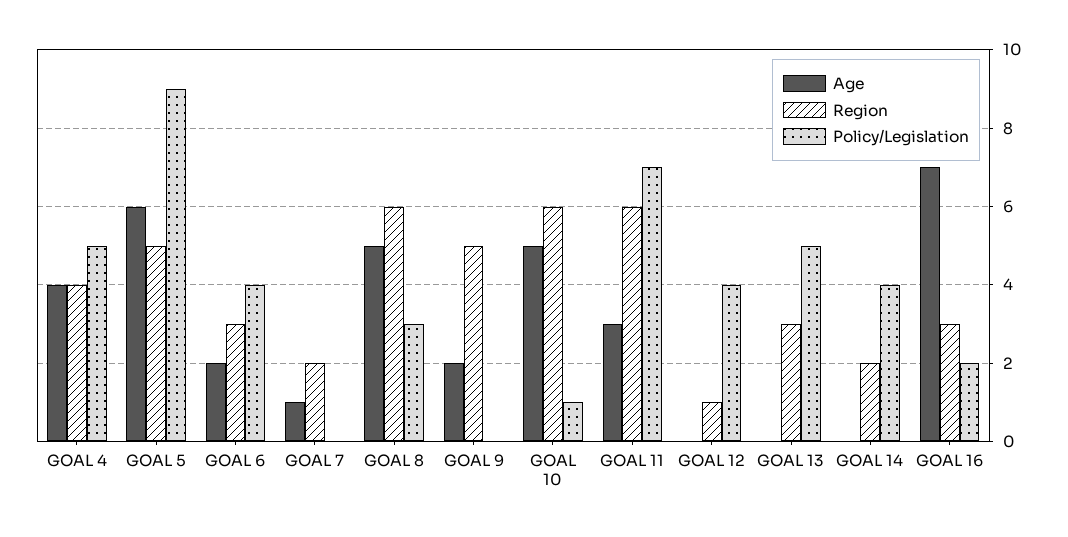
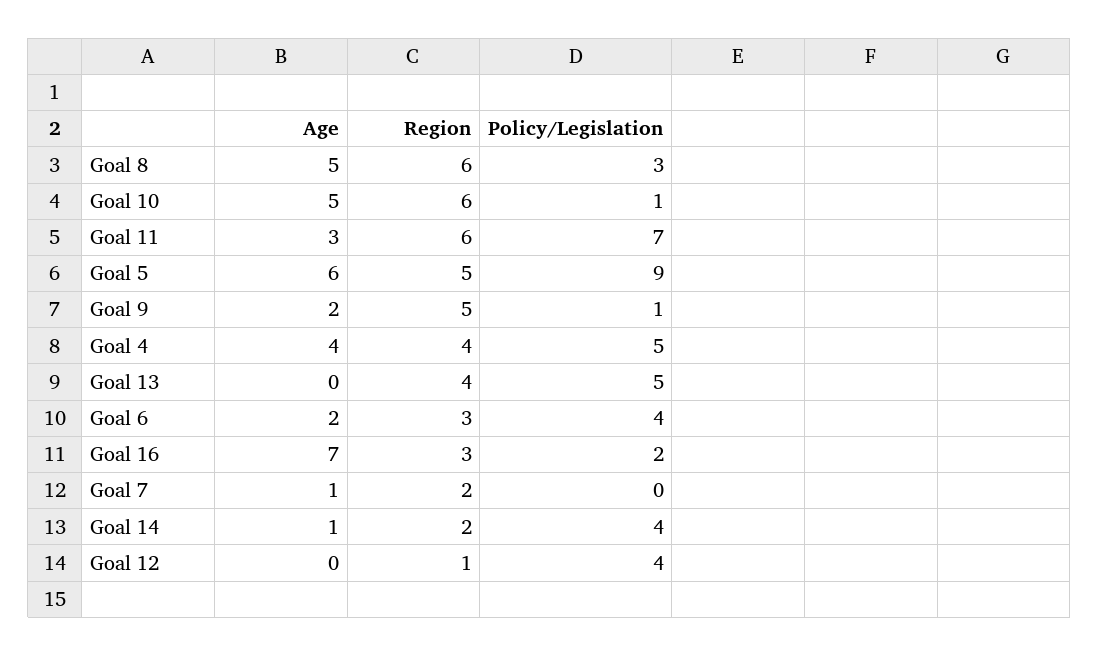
  {
    "Age": {
      "GOAL 4": 4,
      "GOAL 5": 6,
      "GOAL 6": 2,
      "GOAL 7": 1,
      "GOAL 8": 5,
      "GOAL 9": 2,
      "GOAL 10": 5,
      "GOAL 11": 3,
      "GOAL 12": 0,
      "GOAL 13": 0,
-     "GOAL 14": 0,
+     "GOAL 14": 1,
      "GOAL 16": 7
    },
    "Region": {
      "GOAL 4": 4,
      "GOAL 5": 5,
      "GOAL 6": 3,
      "GOAL 7": 2,
      "GOAL 8": 6,
      "GOAL 9": 5,
      "GOAL 10": 6,
      "GOAL 11": 6,
      "GOAL 12": 1,
-     "GOAL 13": 3,
+     "GOAL 13": 4,
      "GOAL 14": 2,
      "GOAL 16": 3
    },
    "Policy/Legislation": {
      "GOAL 4": 5,
      "GOAL 5": 9,
      "GOAL 6": 4,
      "GOAL 7": 0,
      "GOAL 8": 3,
-     "GOAL 9": 0,
+     "GOAL 9": 1,
      "GOAL 10": 1,
      "GOAL 11": 7,
      "GOAL 12": 4,
      "GOAL 13": 5,
      "GOAL 14": 4,
      "GOAL 16": 2
    }
  }

